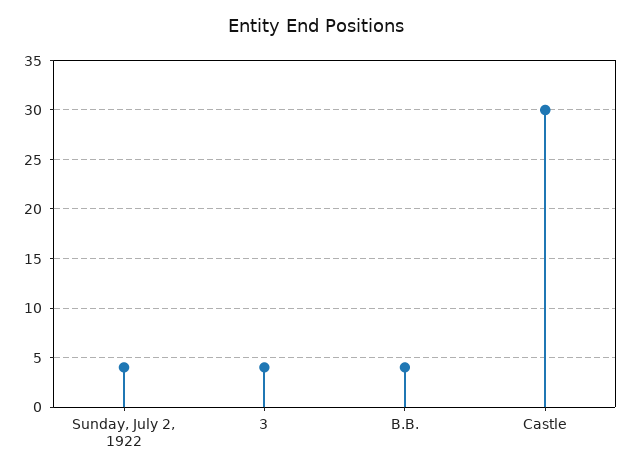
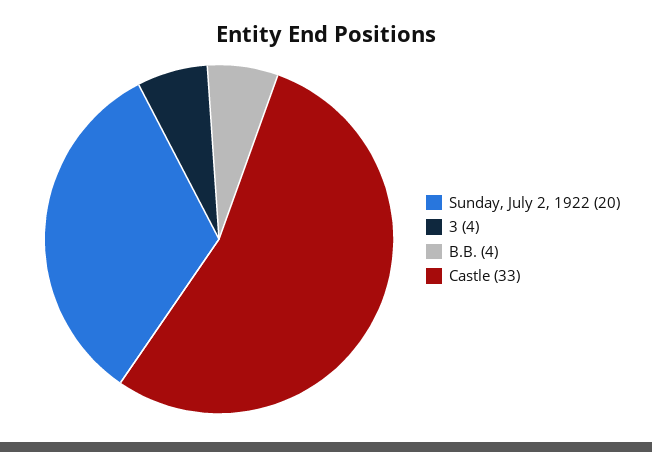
  {
-   "Sunday, July 2, 1922": 4,
+   "Sunday, July 2, 1922": 20,
    "3": 4,
    "B.B.": 4,
-   "Castle": 30
+   "Castle": 33
  }

